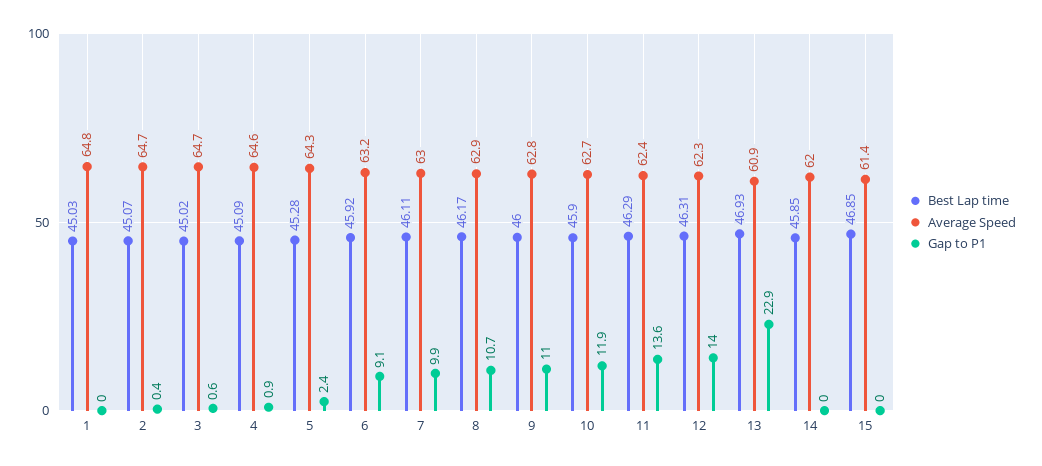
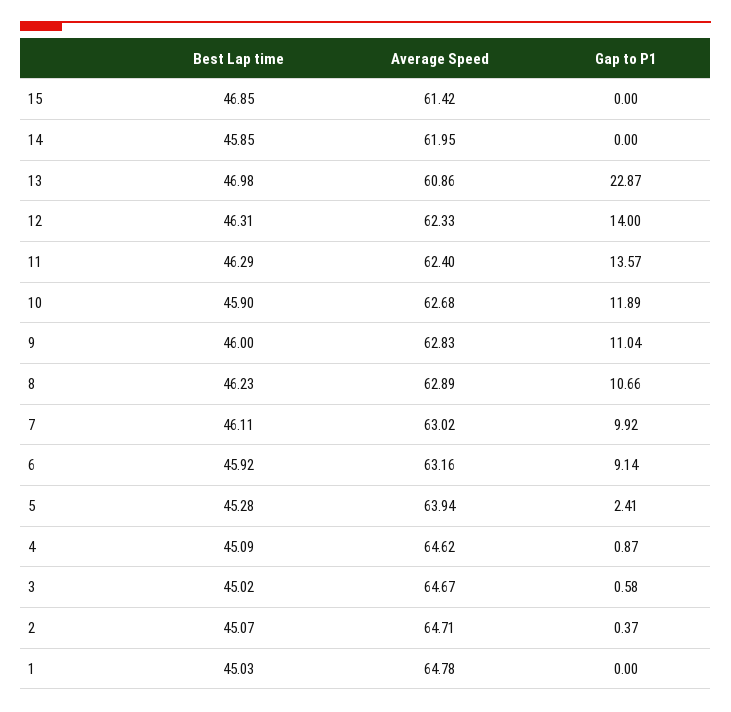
  {
    "Best Lap time": {
      "1": 45.03,
      "2": 45.07,
      "3": 45.02,
      "4": 45.09,
      "5": 45.28,
      "6": 45.92,
      "7": 46.11,
-     "8": 46.17,
+     "8": 46.23,
      "9": 46,
      "10": 45.9,
      "11": 46.29,
      "12": 46.31,
-     "13": 46.93,
+     "13": 46.98,
      "14": 45.85,
      "15": 46.85
    },
    "Average Speed": {
      "1": 64.78,
      "2": 64.71,
      "3": 64.67,
      "4": 64.62,
-     "5": 64.3,
+     "5": 63.94,
      "6": 63.16,
      "7": 63.02,
      "8": 62.89,
      "9": 62.83,
      "10": 62.68,
      "11": 62.4,
      "12": 62.33,
      "13": 60.86,
      "14": 61.95,
      "15": 61.42
    },
    "Gap to P1": {
      "1": 0,
      "2": 0.37,
      "3": 0.58,
      "4": 0.87,
      "5": 2.41,
      "6": 9.14,
      "7": 9.92,
      "8": 10.66,
      "9": 11.04,
      "10": 11.89,
      "11": 13.57,
      "12": 14,
      "13": 22.87,
      "14": 0,
      "15": 0
    }
  }

